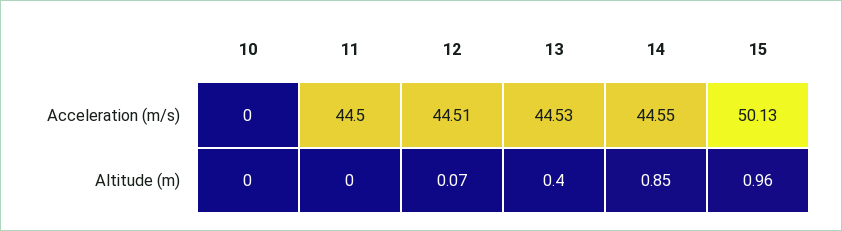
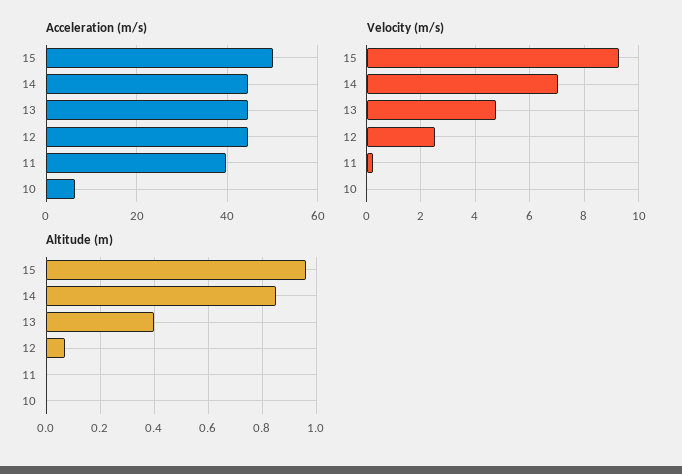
  {
    "Acceleration (m/s)": {
-     "10": 0,
+     "10": 6,
-     "11": 44.5,
+     "11": 40,
      "12": 44.51,
      "13": 44.53,
      "14": 44.55,
      "15": 50.13
    },
    "Altitude (m)": {
      "10": 0,
      "11": 0,
      "12": 0.07,
      "13": 0.4,
      "14": 0.85,
      "15": 0.96
-   }
+   },
+   "Velocity (m/s)": {
+     "15": 9.25,
+     "14": 7,
+     "13": 4.75,
+     "12": 2.5,
+     "11": 0.25,
+     "10": 0
+   }
  }

